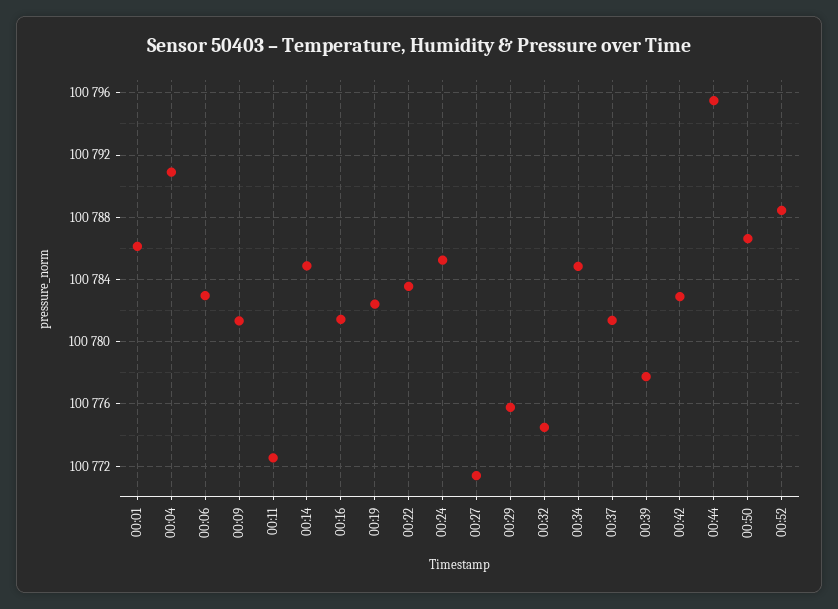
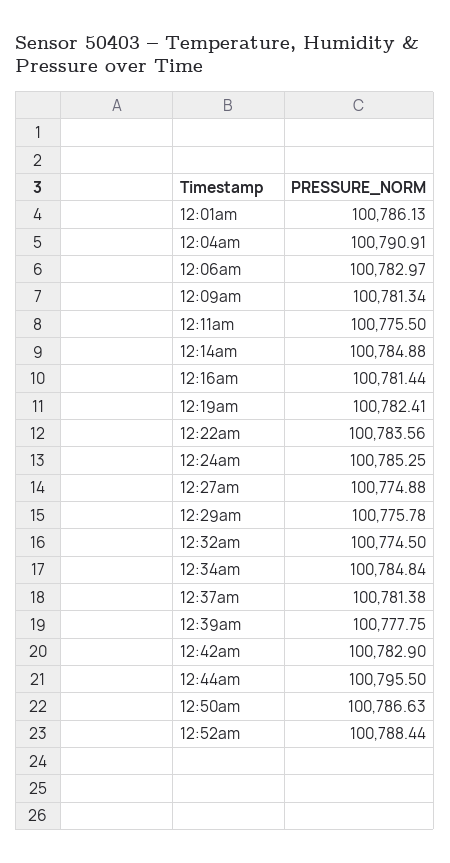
  {
    "00:01": 100786.13,
    "00:04": 100790.91,
    "00:06": 100782.97,
    "00:09": 100781.34,
-   "00:11": 100772.5,
+   "00:11": 100775.5,
    "00:14": 100784.88,
    "00:16": 100781.44,
    "00:19": 100782.41,
    "00:22": 100783.56,
    "00:24": 100785.25,
-   "00:27": 100771.5,
+   "00:27": 100774.88,
    "00:29": 100775.78,
    "00:32": 100774.5,
    "00:34": 100784.84,
    "00:37": 100781.38,
    "00:39": 100777.75,
    "00:42": 100782.9,
    "00:44": 100795.5,
    "00:50": 100786.63,
    "00:52": 100788.44
  }

